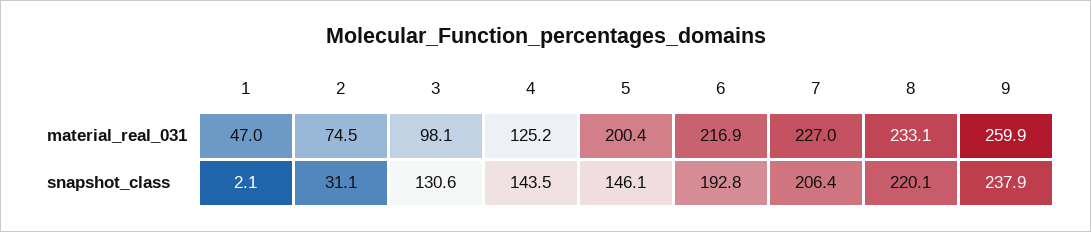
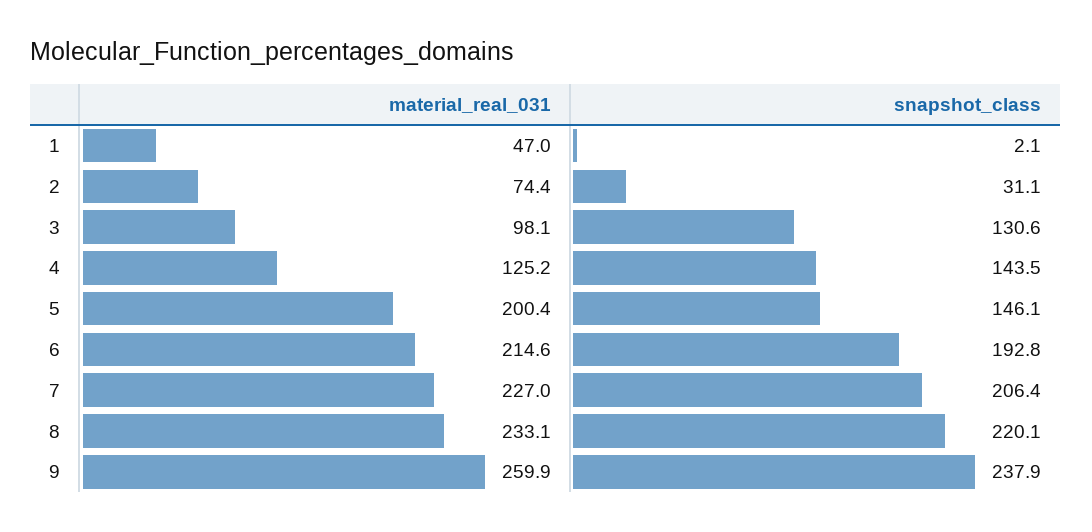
  {
    "1": {
      "material_real_031": 47,
      "snapshot_class": 2.1
    },
    "2": {
-     "material_real_031": 74.5,
+     "material_real_031": 74.4,
      "snapshot_class": 31.1
    },
    "3": {
      "material_real_031": 98.1,
      "snapshot_class": 130.6
    },
    "4": {
      "material_real_031": 125.2,
      "snapshot_class": 143.5
    },
    "5": {
      "material_real_031": 200.4,
      "snapshot_class": 146.1
    },
    "6": {
-     "material_real_031": 216.9,
+     "material_real_031": 214.6,
      "snapshot_class": 192.8
    },
    "7": {
      "material_real_031": 227,
      "snapshot_class": 206.4
    },
    "8": {
      "material_real_031": 233.1,
      "snapshot_class": 220.1
    },
    "9": {
      "material_real_031": 259.9,
      "snapshot_class": 237.9
    }
  }

